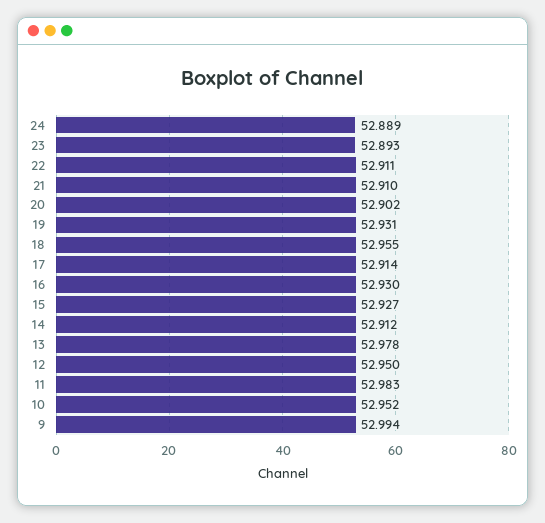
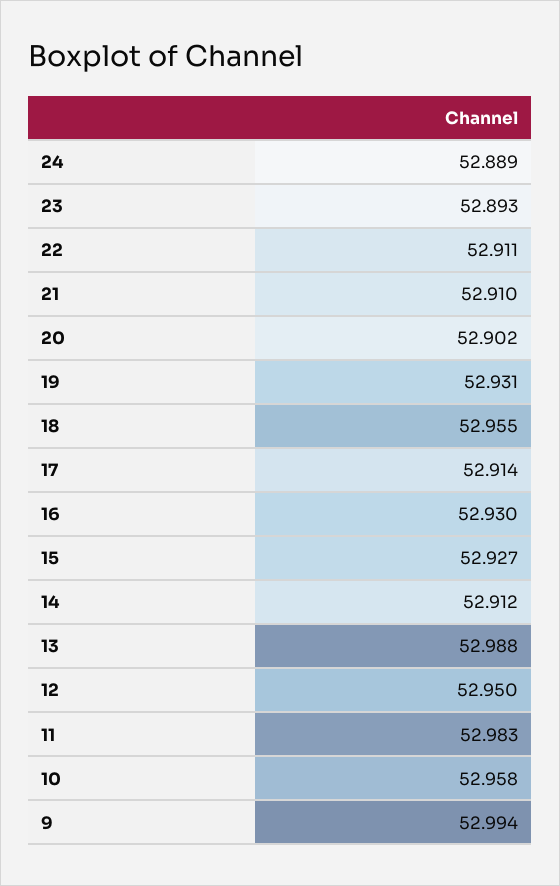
  {
    "24": 52.889,
    "23": 52.893,
    "22": 52.911,
    "21": 52.91,
    "20": 52.902,
    "19": 52.931,
    "18": 52.955,
    "17": 52.914,
    "16": 52.93,
    "15": 52.927,
    "14": 52.912,
-   "13": 52.978,
+   "13": 52.988,
    "12": 52.95,
    "11": 52.983,
-   "10": 52.952,
+   "10": 52.958,
    "9": 52.994
  }

